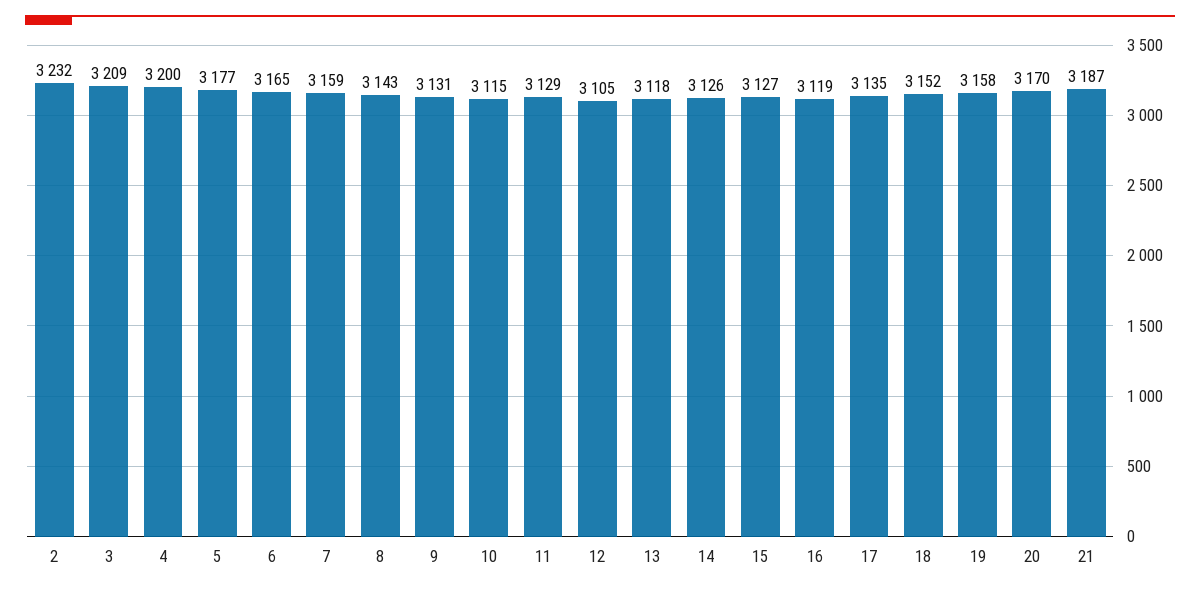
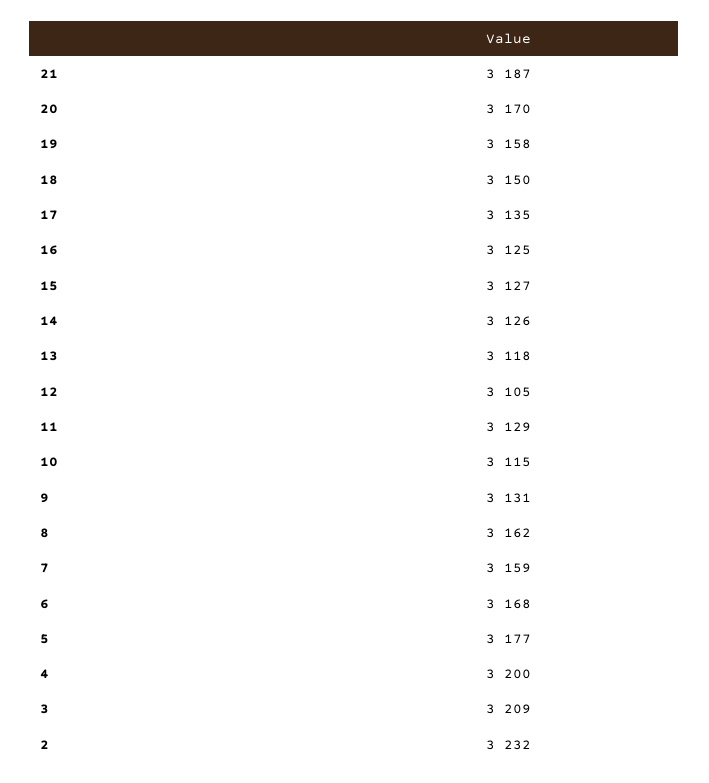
  {
    "2": 3232,
    "3": 3209,
    "4": 3200,
    "5": 3177,
-   "6": 3165,
+   "6": 3168,
    "7": 3159,
-   "8": 3143,
+   "8": 3162,
    "9": 3131,
    "10": 3115,
    "11": 3129,
    "12": 3105,
    "13": 3118,
    "14": 3126,
    "15": 3127,
-   "16": 3119,
+   "16": 3125,
    "17": 3135,
-   "18": 3152,
+   "18": 3150,
    "19": 3158,
    "20": 3170,
    "21": 3187
  }

